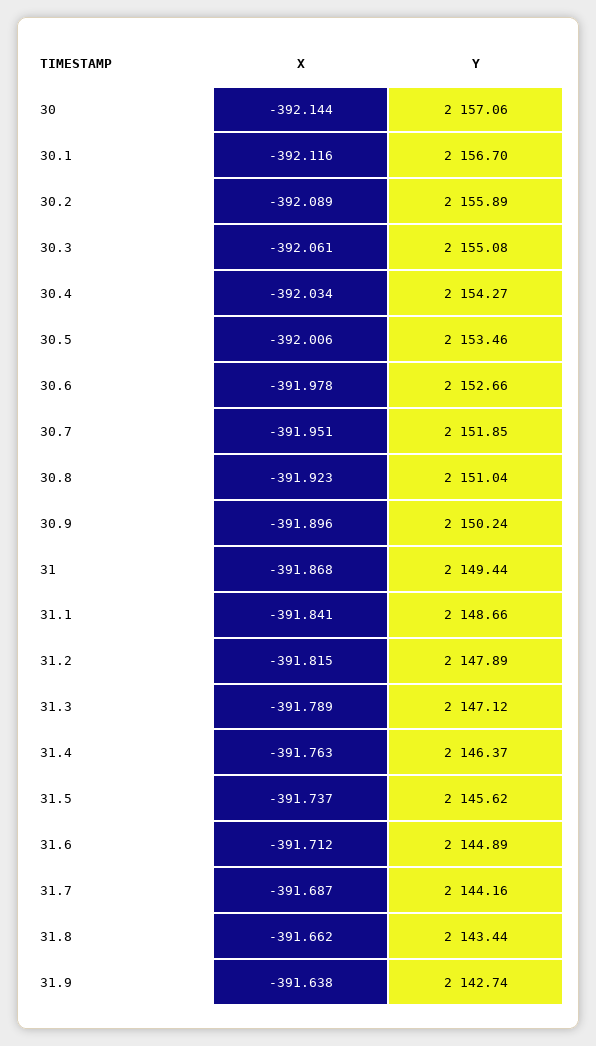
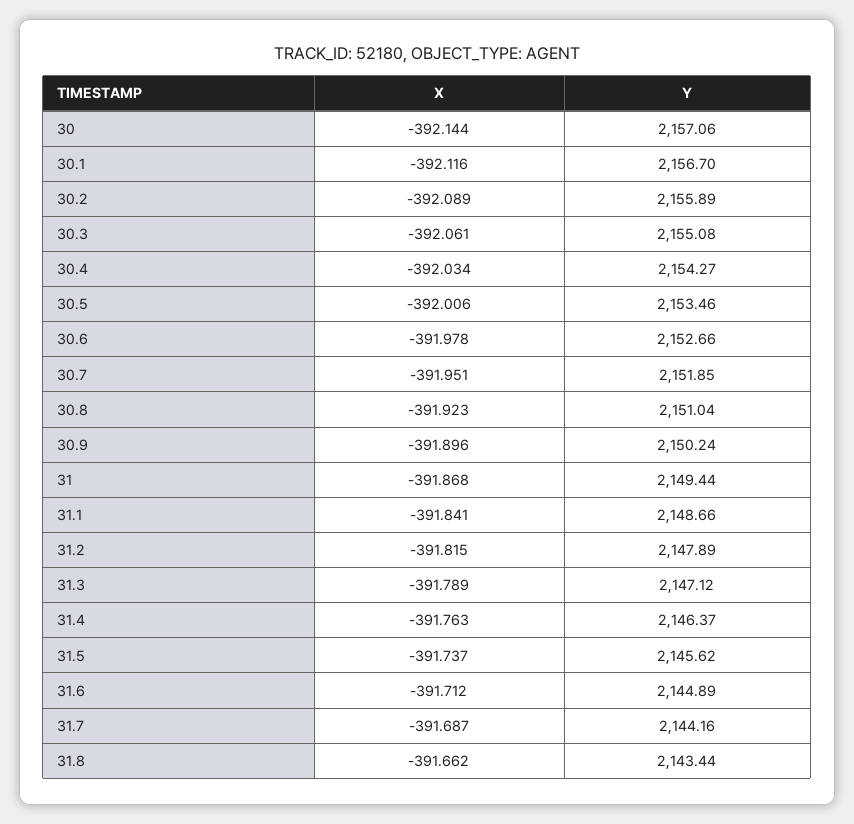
  {
    "X": {
      "30": -392.144,
      "30.1": -392.116,
      "30.2": -392.089,
      "30.3": -392.061,
      "30.4": -392.034,
      "30.5": -392.006,
      "30.6": -391.978,
      "30.7": -391.951,
      "30.8": -391.923,
      "30.9": -391.896,
      "31": -391.868,
      "31.1": -391.841,
      "31.2": -391.815,
      "31.3": -391.789,
      "31.4": -391.763,
      "31.5": -391.737,
      "31.6": -391.712,
      "31.7": -391.687,
-     "31.8": -391.662,
+     "31.8": -391.662
-     "31.9": -391.638
    },
    "Y": {
      "30": 2157.06,
      "30.1": 2156.7,
      "30.2": 2155.89,
      "30.3": 2155.08,
      "30.4": 2154.27,
      "30.5": 2153.46,
      "30.6": 2152.66,
      "30.7": 2151.85,
      "30.8": 2151.04,
      "30.9": 2150.24,
      "31": 2149.44,
      "31.1": 2148.66,
      "31.2": 2147.89,
      "31.3": 2147.12,
      "31.4": 2146.37,
      "31.5": 2145.62,
      "31.6": 2144.89,
      "31.7": 2144.16,
-     "31.8": 2143.44,
+     "31.8": 2143.44
-     "31.9": 2142.74
    }
  }

